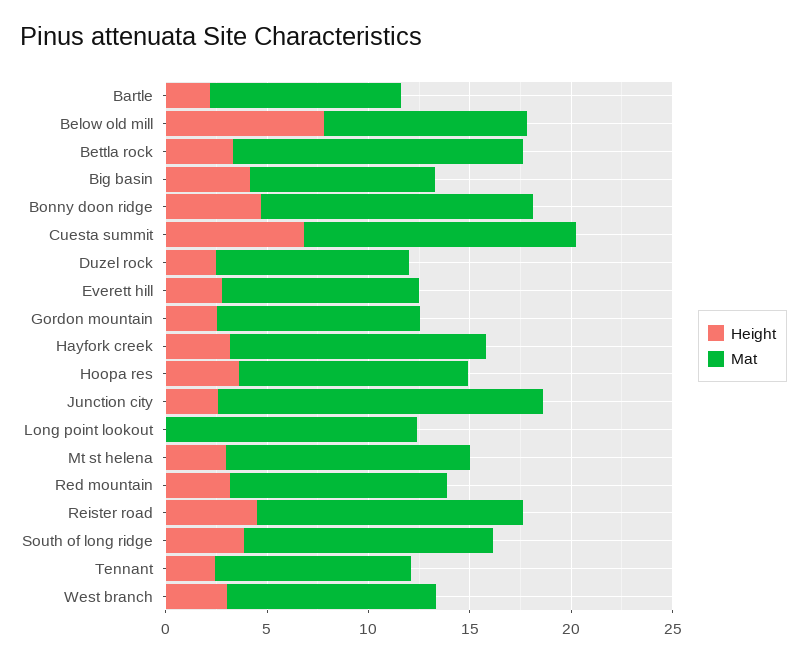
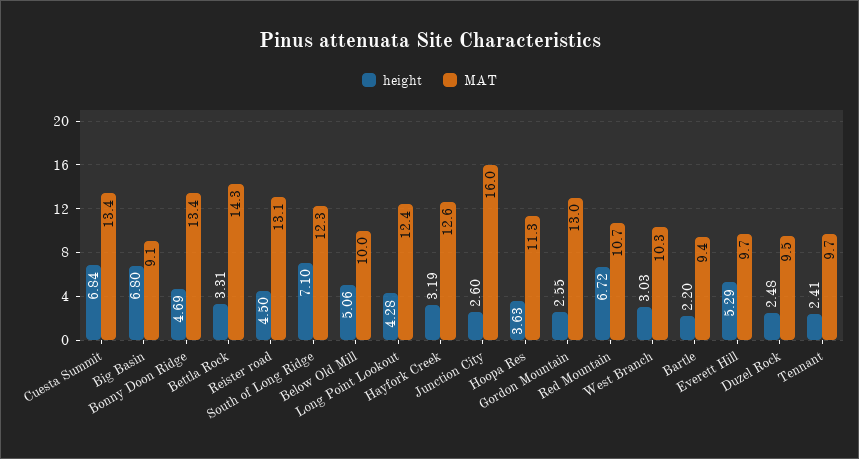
  {
    "Height": {
      "Bartle": 2.2,
-     "Below old mill": 8,
+     "Below old mill": 5.06,
      "Bettla rock": 3.31,
-     "Big basin": 4,
+     "Big basin": 6.8,
      "Bonny doon ridge": 4.69,
      "Cuesta summit": 6.84,
      "Duzel rock": 2.48,
-     "Everett hill": 3,
+     "Everett hill": 5.29,
      "Gordon mountain": 2.55,
      "Hayfork creek": 3.19,
      "Hoopa res": 3.63,
      "Junction city": 2.6,
-     "Long point lookout": 0,
+     "Long point lookout": 4.28,
-     "Mt st helena": 3,
-     "Red mountain": 3,
+     "Red mountain": 6.72,
      "Reister road": 4.5,
-     "South of long ridge": 4,
+     "South of long ridge": 7.1,
      "Tennant": 2.41,
      "West branch": 3.03
    },
    "Mat": {
      "Bartle": 9.4,
      "Below old mill": 10,
      "Bettla rock": 14.3,
      "Big basin": 9.1,
      "Bonny doon ridge": 13.4,
      "Cuesta summit": 13.4,
      "Duzel rock": 9.5,
      "Everett hill": 9.7,
-     "Gordon mountain": 10,
+     "Gordon mountain": 13,
      "Hayfork creek": 12.6,
      "Hoopa res": 11.3,
      "Junction city": 16,
      "Long point lookout": 12.4,
-     "Mt st helena": 12,
      "Red mountain": 10.7,
      "Reister road": 13.1,
      "South of long ridge": 12.3,
      "Tennant": 9.7,
      "West branch": 10.3
    }
  }

